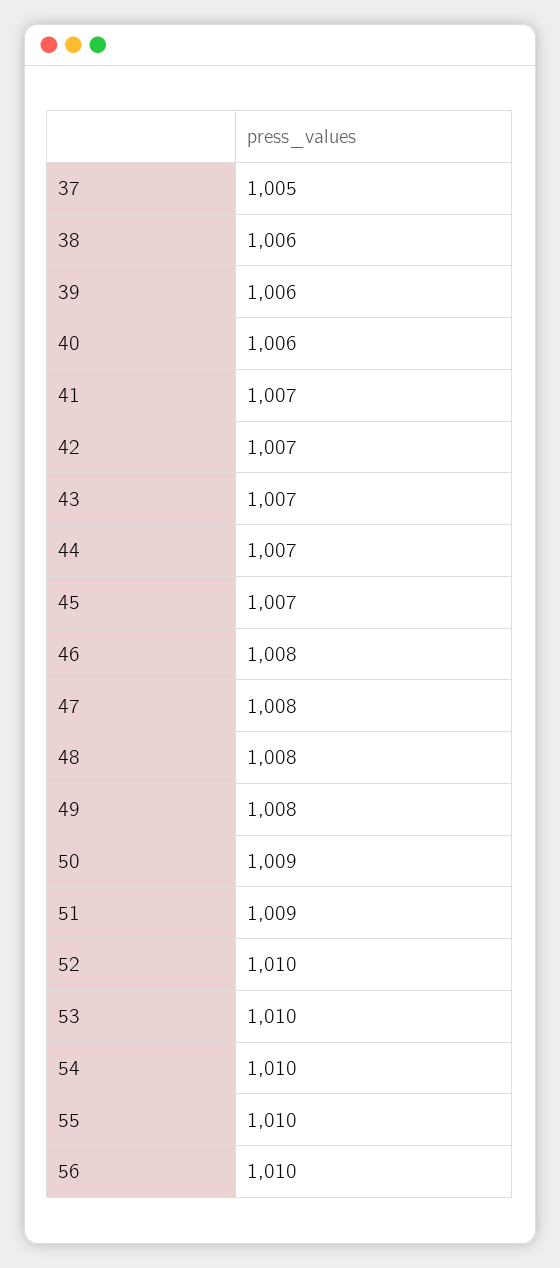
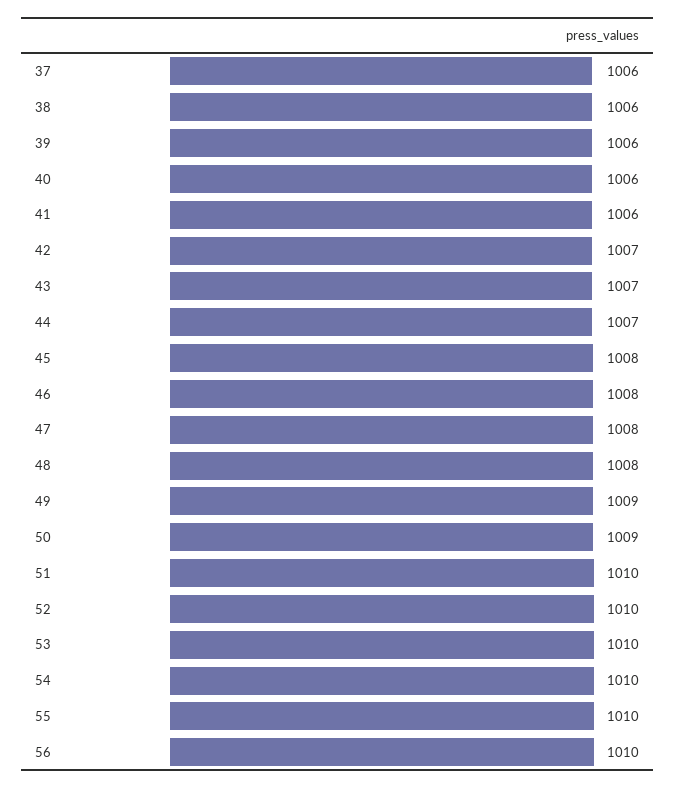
  {
-   "37": 1005,
+   "37": 1006,
    "38": 1006,
    "39": 1006,
    "40": 1006,
-   "41": 1007,
+   "41": 1006,
    "42": 1007,
    "43": 1007,
    "44": 1007,
-   "45": 1007,
+   "45": 1008,
    "46": 1008,
    "47": 1008,
    "48": 1008,
-   "49": 1008,
+   "49": 1009,
    "50": 1009,
-   "51": 1009,
+   "51": 1010,
    "52": 1010,
    "53": 1010,
    "54": 1010,
    "55": 1010,
    "56": 1010
  }

